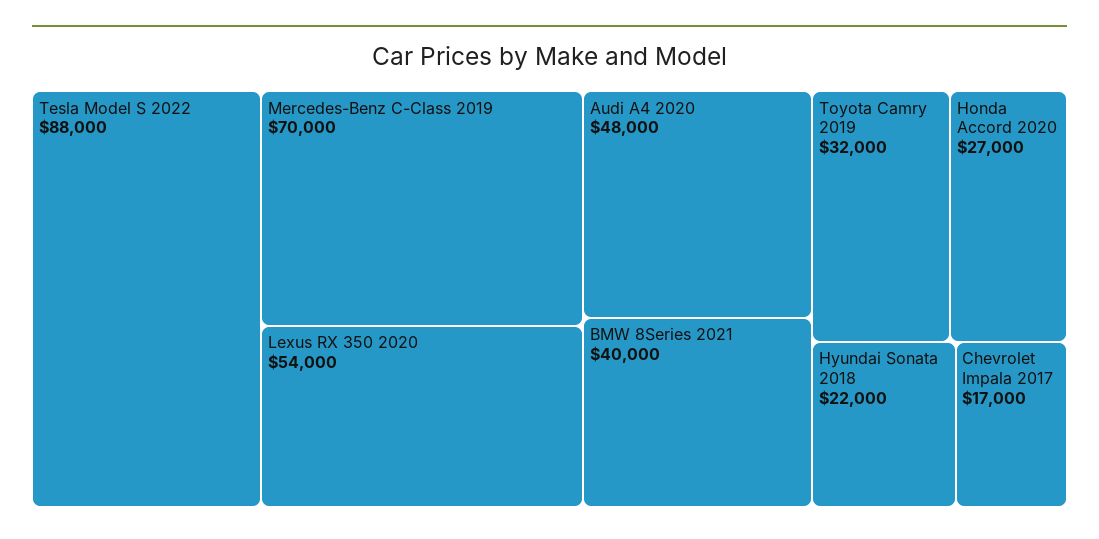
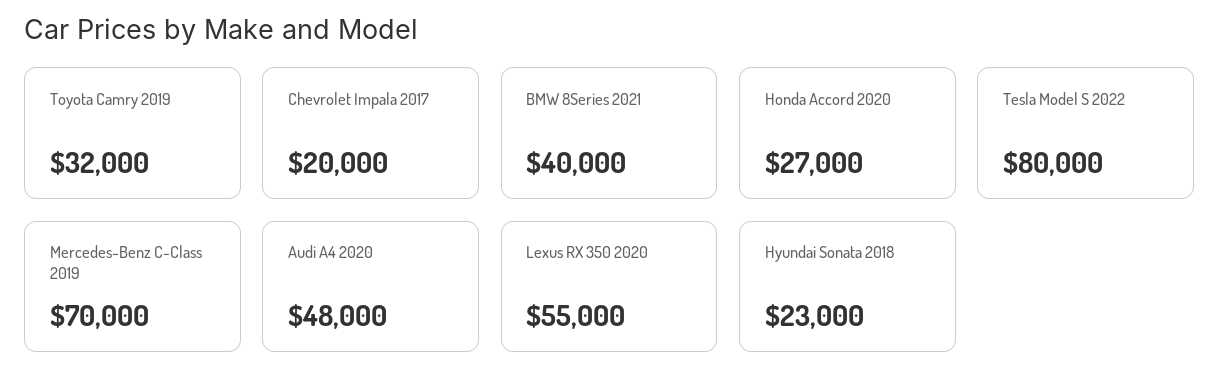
  {
-   "Tesla Model S 2022": 88000,
+   "Tesla Model S 2022": 80000,
    "Mercedes-Benz C-Class 2019": 70000,
-   "Lexus RX 350 2020": 54000,
+   "Lexus RX 350 2020": 55000,
    "Audi A4 2020": 48000,
    "BMW 8Series 2021": 40000,
    "Toyota Camry 2019": 32000,
    "Honda Accord 2020": 27000,
-   "Hyundai Sonata 2018": 22000,
+   "Hyundai Sonata 2018": 23000,
-   "Chevrolet Impala 2017": 17000
+   "Chevrolet Impala 2017": 20000
  }

